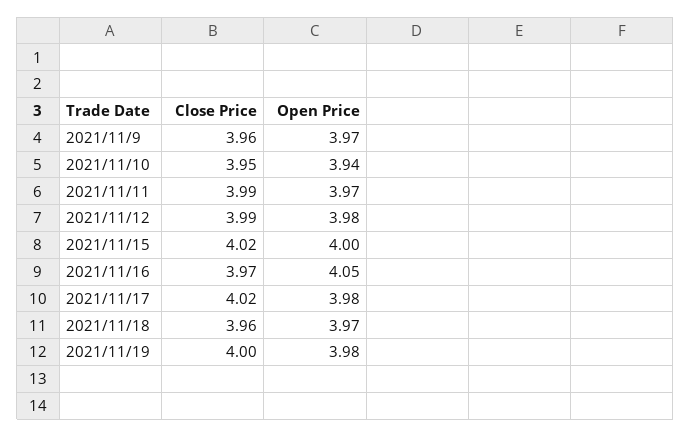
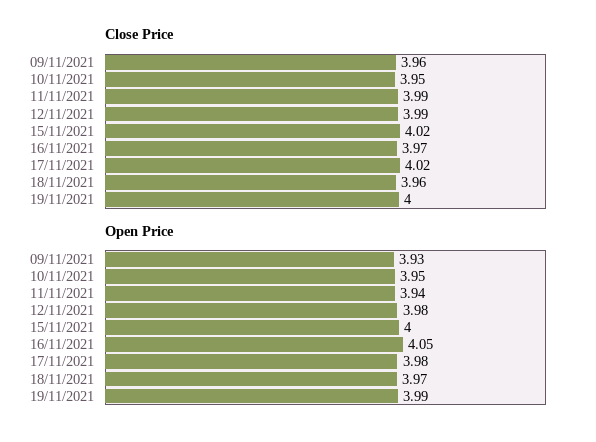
  {
    "Close Price": {
      "2021/11/9": 3.96,
      "2021/11/10": 3.95,
      "2021/11/11": 3.99,
      "2021/11/12": 3.99,
      "2021/11/15": 4.02,
      "2021/11/16": 3.97,
      "2021/11/17": 4.02,
      "2021/11/18": 3.96,
      "2021/11/19": 4
    },
    "Open Price": {
-     "2021/11/9": 3.97,
+     "2021/11/9": 3.93,
-     "2021/11/10": 3.94,
+     "2021/11/10": 3.95,
-     "2021/11/11": 3.97,
+     "2021/11/11": 3.94,
      "2021/11/12": 3.98,
      "2021/11/15": 4,
      "2021/11/16": 4.05,
      "2021/11/17": 3.98,
      "2021/11/18": 3.97,
-     "2021/11/19": 3.98
+     "2021/11/19": 3.99
    }
  }

